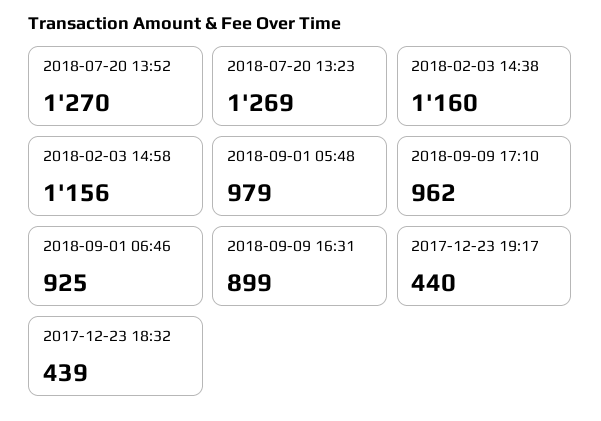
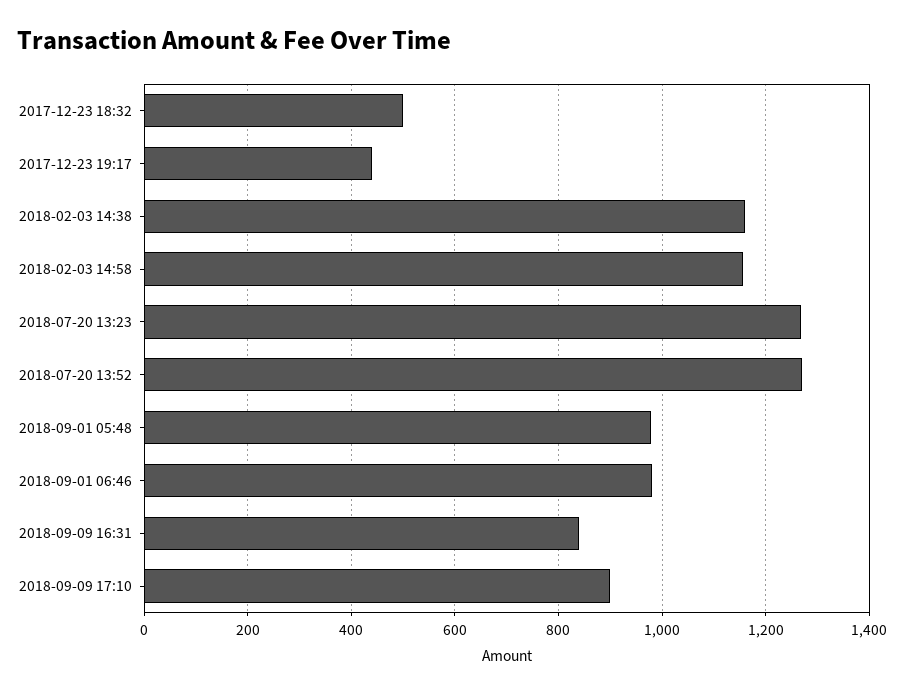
  {
    "2018-07-20 13:52": 1270,
    "2018-07-20 13:23": 1269,
    "2018-02-03 14:38": 1160,
    "2018-02-03 14:58": 1156,
    "2018-09-01 05:48": 979,
-   "2018-09-09 17:10": 962,
+   "2018-09-09 17:10": 900,
-   "2018-09-01 06:46": 925,
+   "2018-09-01 06:46": 980,
-   "2018-09-09 16:31": 899,
+   "2018-09-09 16:31": 840,
    "2017-12-23 19:17": 440,
-   "2017-12-23 18:32": 439
+   "2017-12-23 18:32": 500
  }

